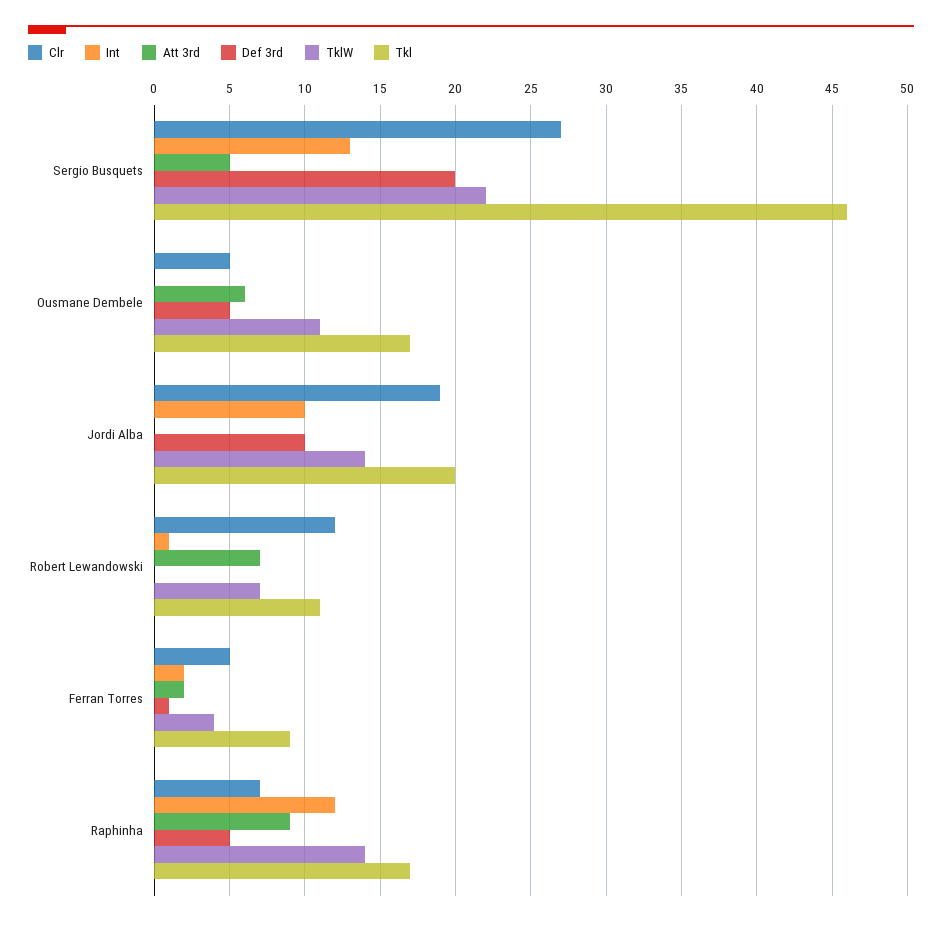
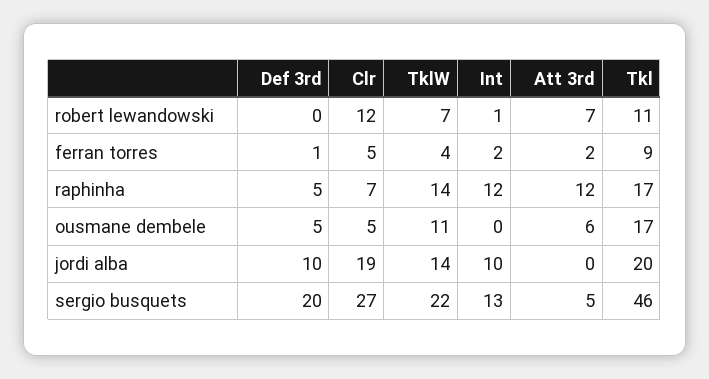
  {
    "Clr": {
      "Sergio Busquets": 27,
      "Ousmane Dembele": 5,
      "Jordi Alba": 19,
      "Robert Lewandowski": 12,
      "Ferran Torres": 5,
      "Raphinha": 7
    },
    "Int": {
      "Sergio Busquets": 13,
      "Ousmane Dembele": 0,
      "Jordi Alba": 10,
      "Robert Lewandowski": 1,
      "Ferran Torres": 2,
      "Raphinha": 12
    },
    "Att 3rd": {
      "Sergio Busquets": 5,
      "Ousmane Dembele": 6,
      "Jordi Alba": 0,
      "Robert Lewandowski": 7,
      "Ferran Torres": 2,
-     "Raphinha": 9
+     "Raphinha": 12
    },
    "Def 3rd": {
      "Sergio Busquets": 20,
      "Ousmane Dembele": 5,
      "Jordi Alba": 10,
      "Robert Lewandowski": 0,
      "Ferran Torres": 1,
      "Raphinha": 5
    },
    "TklW": {
      "Sergio Busquets": 22,
      "Ousmane Dembele": 11,
      "Jordi Alba": 14,
      "Robert Lewandowski": 7,
      "Ferran Torres": 4,
      "Raphinha": 14
    },
    "Tkl": {
      "Sergio Busquets": 46,
      "Ousmane Dembele": 17,
      "Jordi Alba": 20,
      "Robert Lewandowski": 11,
      "Ferran Torres": 9,
      "Raphinha": 17
    }
  }

